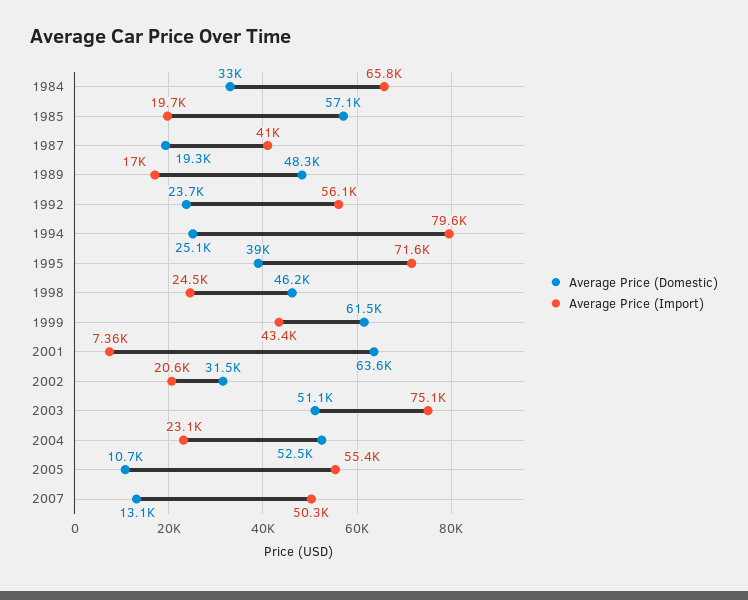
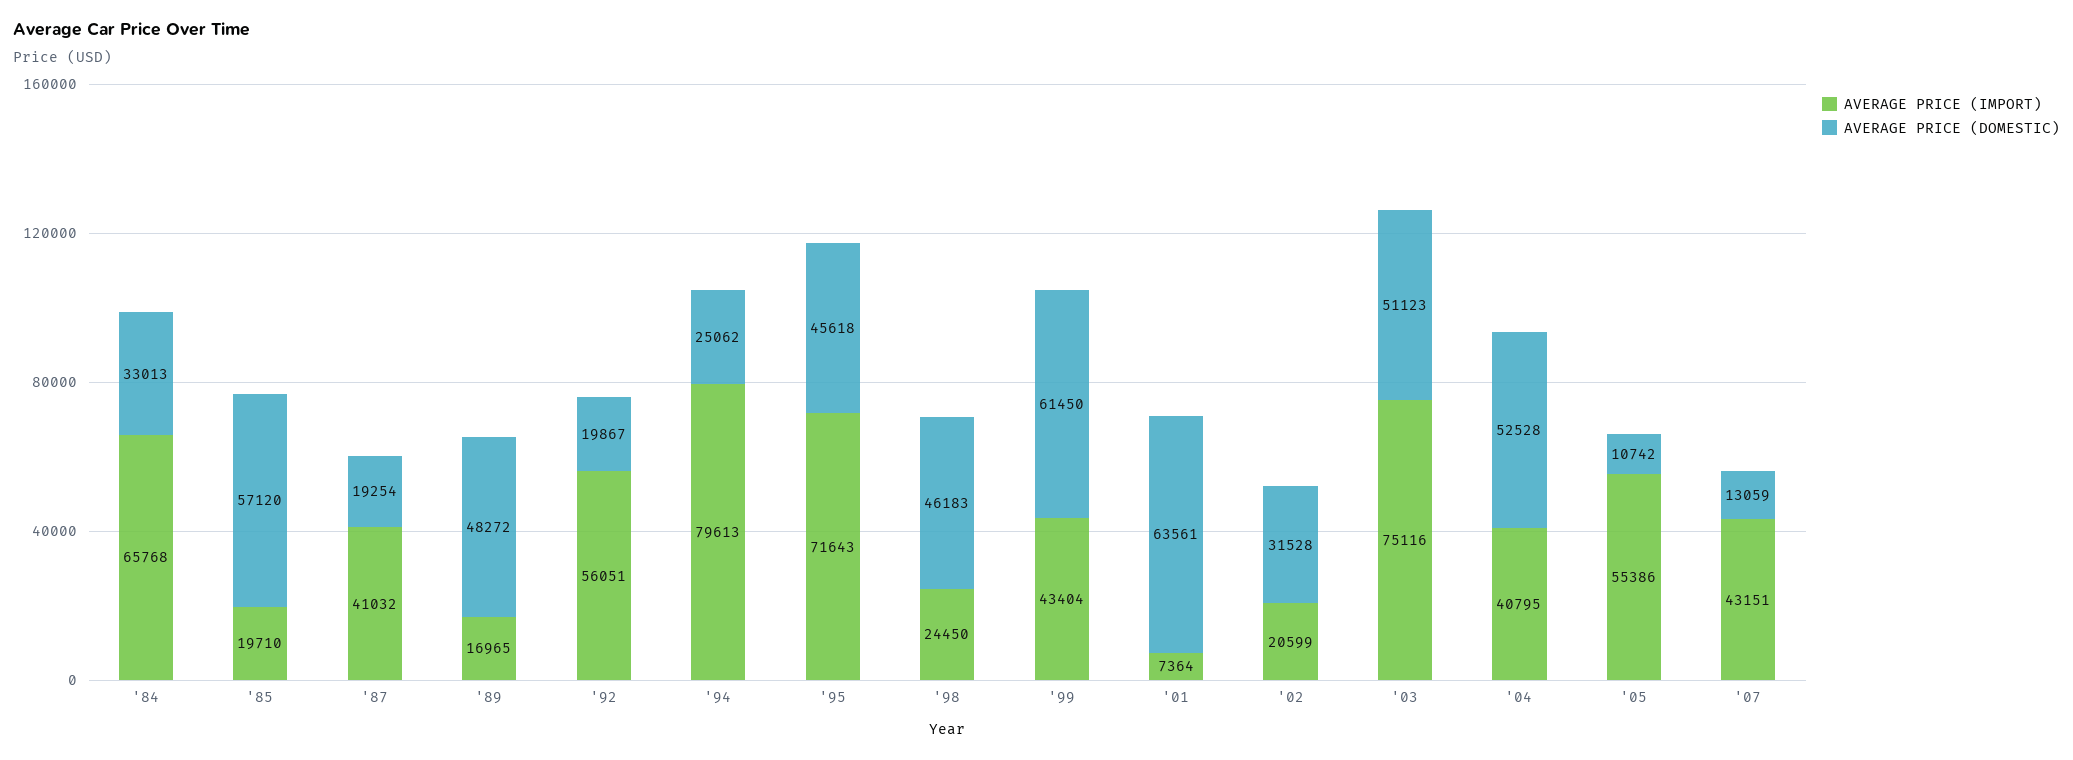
  {
    "Average Price (Domestic)": {
      "1984": 33013,
      "1985": 57120,
      "1987": 19254,
      "1989": 48272,
-     "1992": 23700,
+     "1992": 19867,
      "1994": 25062,
-     "1995": 39000,
+     "1995": 45618,
      "1998": 46183,
      "1999": 61450,
      "2001": 63561,
      "2002": 31528,
      "2003": 51123,
      "2004": 52528,
      "2005": 10742,
      "2007": 13059
    },
    "Average Price (Import)": {
      "1984": 65768,
      "1985": 19710,
      "1987": 41032,
      "1989": 16965,
      "1992": 56051,
      "1994": 79613,
      "1995": 71643,
      "1998": 24450,
      "1999": 43404,
      "2001": 7364,
      "2002": 20599,
      "2003": 75116,
-     "2004": 23100,
+     "2004": 40795,
      "2005": 55386,
-     "2007": 50300
+     "2007": 43151
    }
  }

